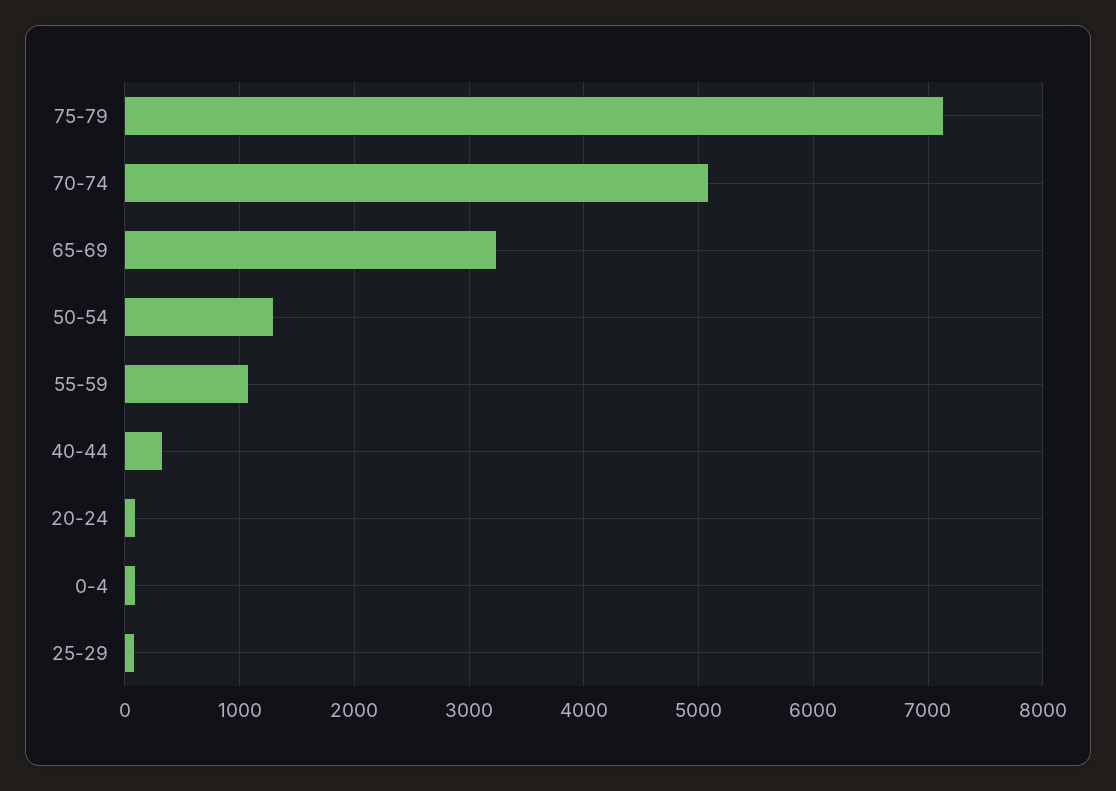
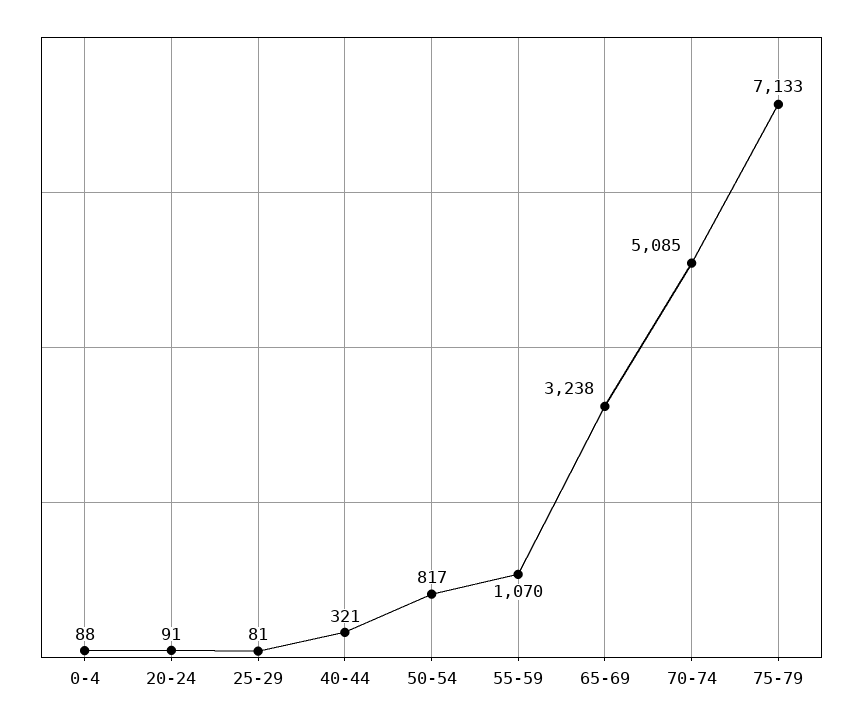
  {
    "75-79": 7133,
    "70-74": 5085,
    "65-69": 3238,
-   "50-54": 1300,
+   "50-54": 817,
    "55-59": 1070,
    "40-44": 321,
    "20-24": 91,
    "0-4": 88,
    "25-29": 81
  }

